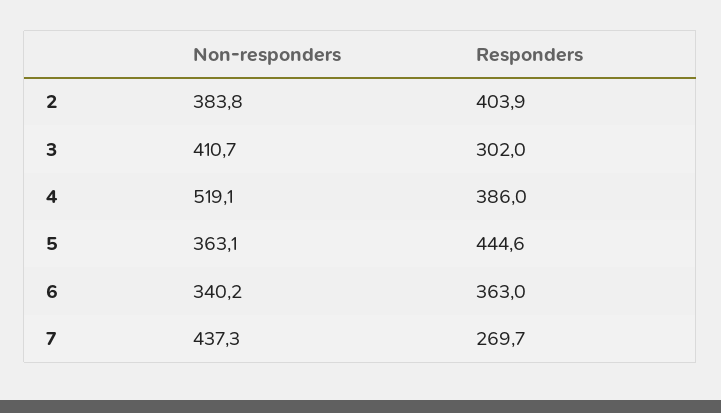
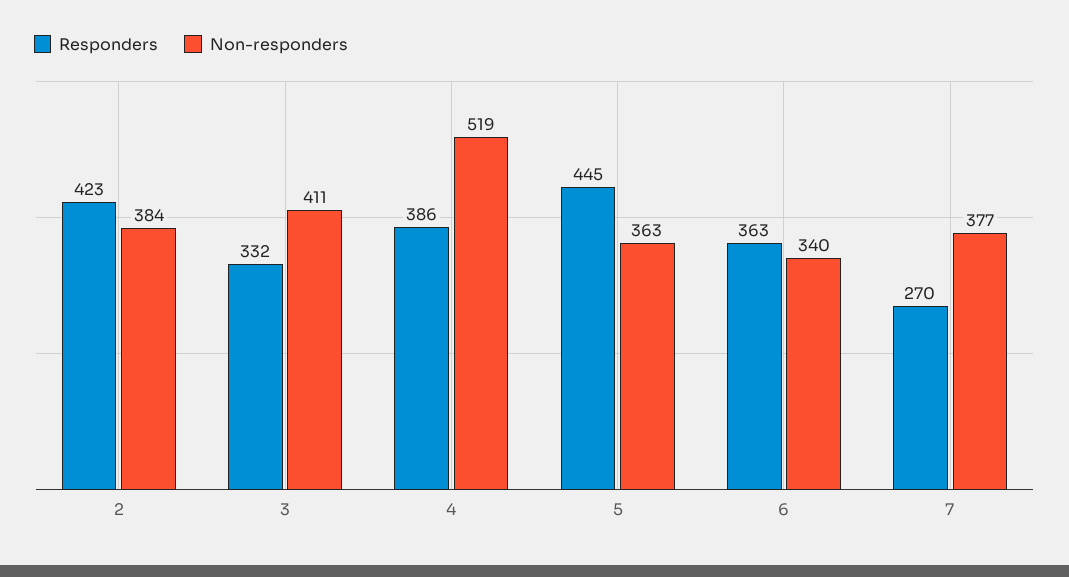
  {
    "Non-responders": {
      "2": 383.8,
      "3": 410.7,
      "4": 519.1,
      "5": 363.1,
      "6": 340.2,
-     "7": 437.3
+     "7": 377
    },
    "Responders": {
-     "2": 403.9,
+     "2": 423,
-     "3": 302,
+     "3": 332,
      "4": 386,
      "5": 444.6,
      "6": 363,
      "7": 269.7
    }
  }

